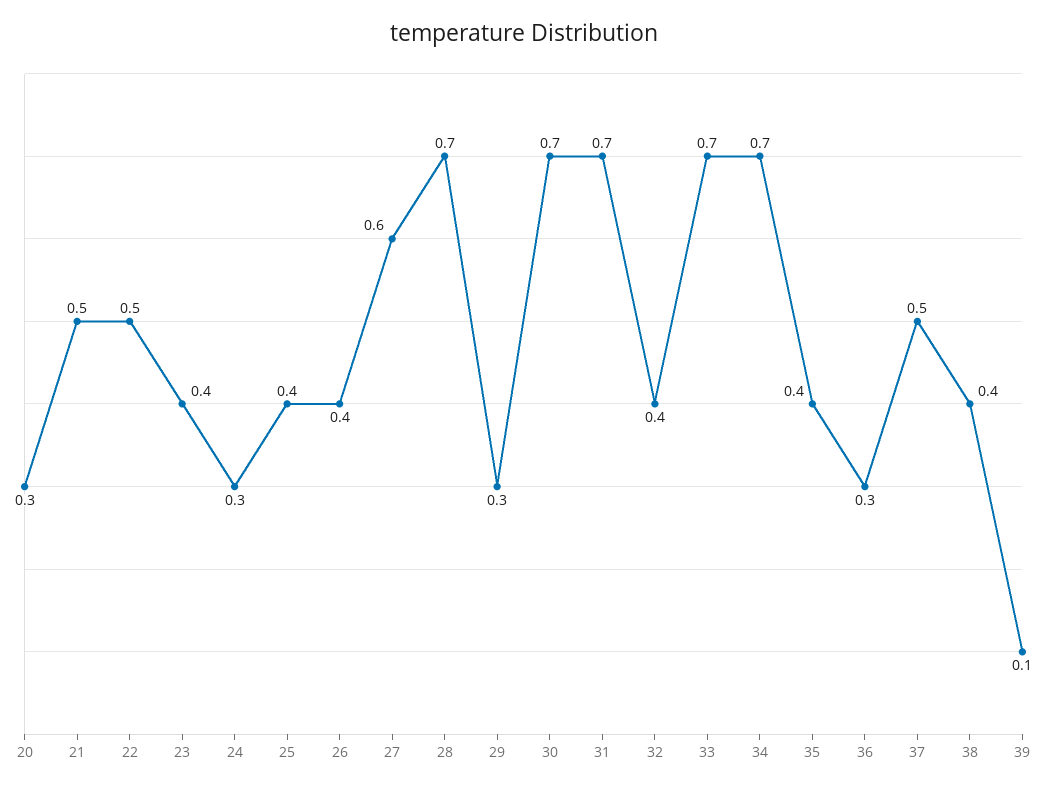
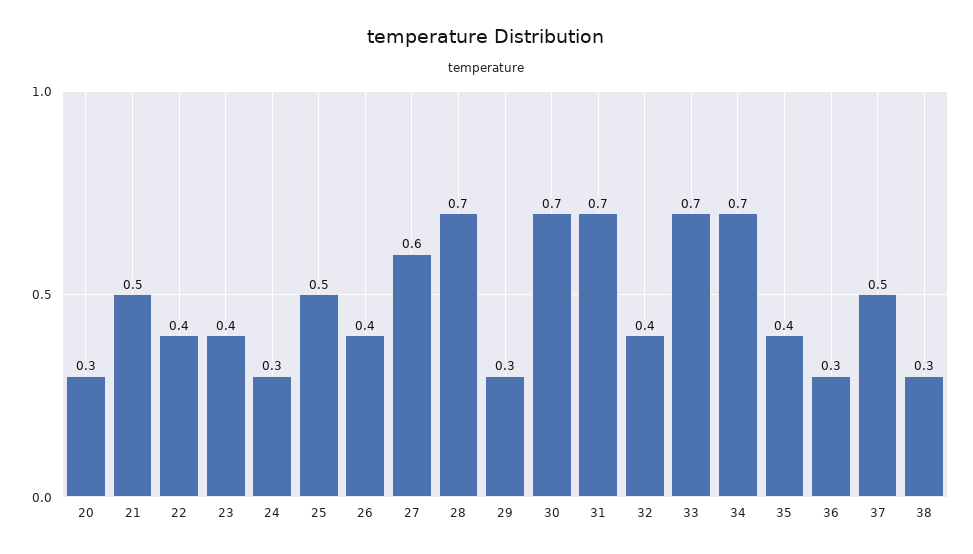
  {
    "20": 0.3,
    "21": 0.5,
-   "22": 0.5,
+   "22": 0.4,
    "23": 0.4,
    "24": 0.3,
-   "25": 0.4,
+   "25": 0.5,
    "26": 0.4,
    "27": 0.6,
    "28": 0.7,
    "29": 0.3,
    "30": 0.7,
    "31": 0.7,
    "32": 0.4,
    "33": 0.7,
    "34": 0.7,
    "35": 0.4,
    "36": 0.3,
    "37": 0.5,
-   "38": 0.4,
+   "38": 0.3
-   "39": 0.1
  }

